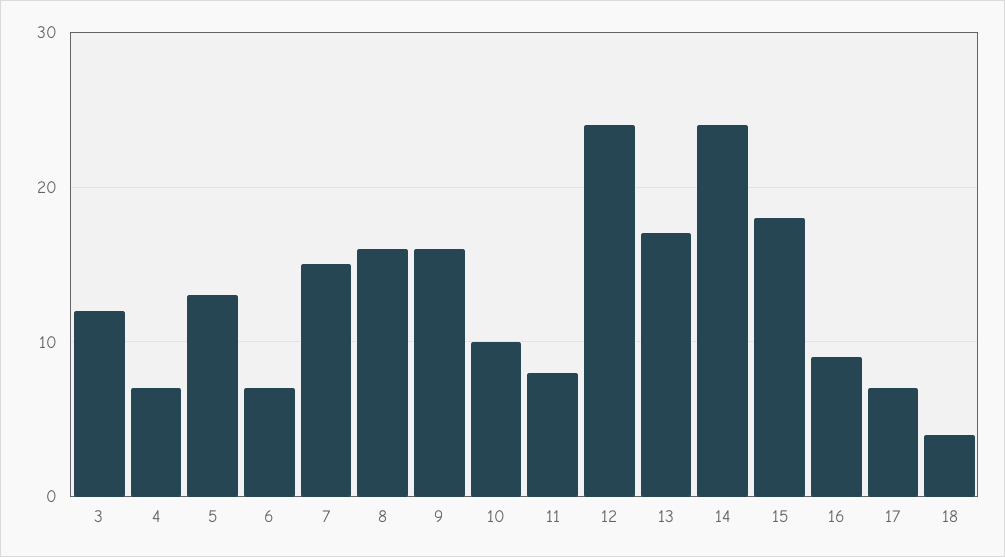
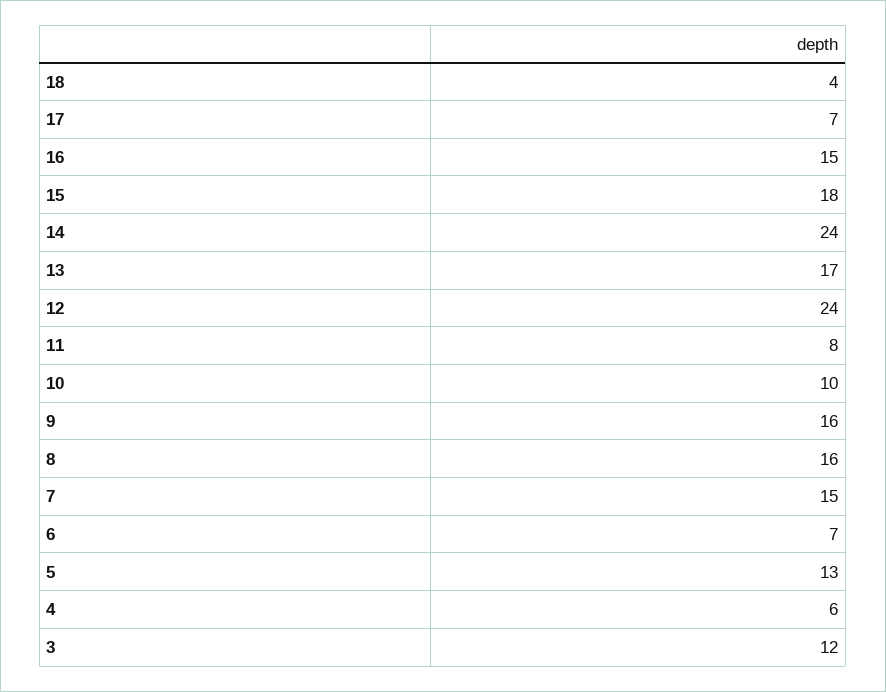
  {
    "3": 12,
-   "4": 7,
+   "4": 6,
    "5": 13,
    "6": 7,
    "7": 15,
    "8": 16,
    "9": 16,
    "10": 10,
    "11": 8,
    "12": 24,
    "13": 17,
    "14": 24,
    "15": 18,
-   "16": 9,
+   "16": 15,
    "17": 7,
    "18": 4
  }

